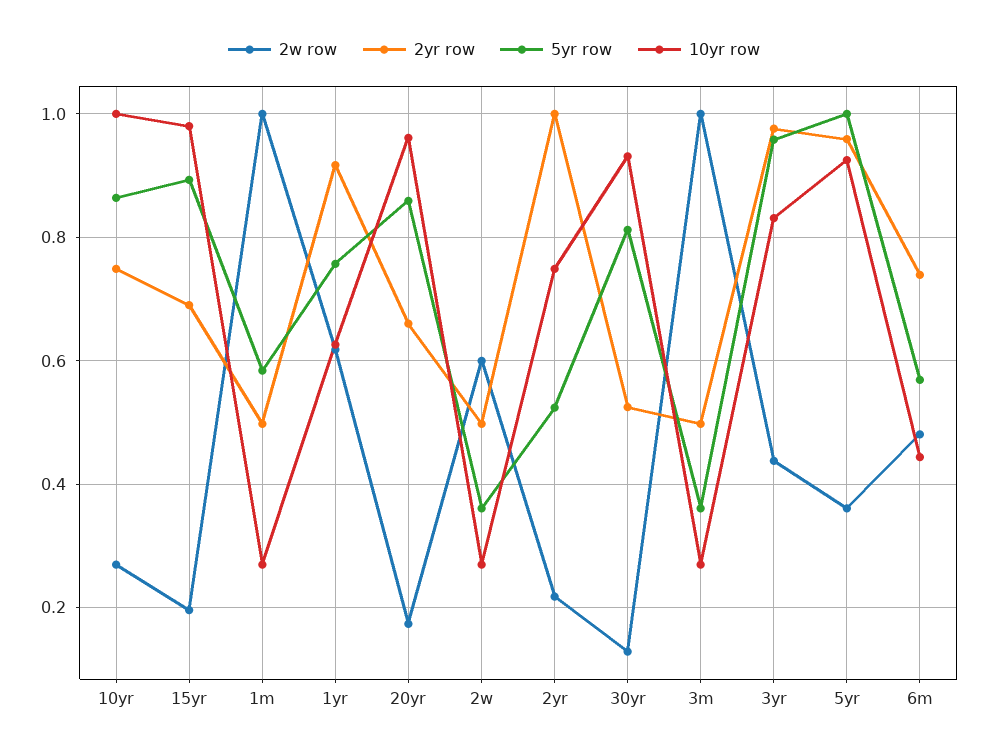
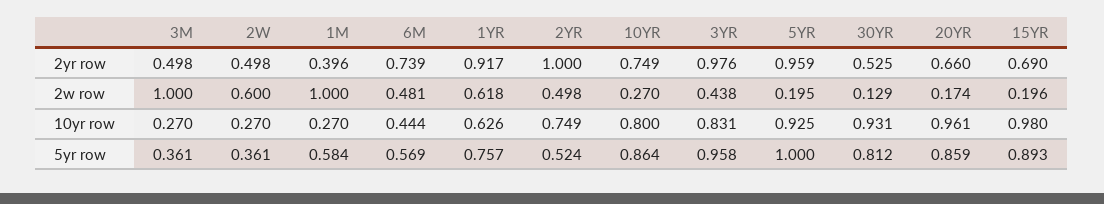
  {
    "2w row": {
      "10yr": 0.27,
      "15yr": 0.196,
      "1m": 1,
      "1yr": 0.618,
      "20yr": 0.174,
      "2w": 0.6,
-     "2yr": 0.22,
+     "2yr": 0.498,
      "30yr": 0.129,
      "3m": 1,
      "3yr": 0.438,
-     "5yr": 0.36,
+     "5yr": 0.195,
      "6m": 0.481
    },
    "2yr row": {
      "10yr": 0.749,
      "15yr": 0.69,
-     "1m": 0.5,
+     "1m": 0.396,
      "1yr": 0.917,
      "20yr": 0.66,
      "2w": 0.498,
      "2yr": 1,
      "30yr": 0.525,
      "3m": 0.498,
      "3yr": 0.976,
      "5yr": 0.959,
      "6m": 0.739
    },
    "5yr row": {
      "10yr": 0.864,
      "15yr": 0.893,
      "1m": 0.584,
      "1yr": 0.757,
      "20yr": 0.859,
      "2w": 0.361,
      "2yr": 0.524,
      "30yr": 0.812,
      "3m": 0.361,
      "3yr": 0.958,
      "5yr": 1,
      "6m": 0.569
    },
    "10yr row": {
-     "10yr": 1,
+     "10yr": 0.8,
      "15yr": 0.98,
      "1m": 0.27,
      "1yr": 0.626,
      "20yr": 0.961,
      "2w": 0.27,
      "2yr": 0.749,
      "30yr": 0.931,
      "3m": 0.27,
      "3yr": 0.831,
      "5yr": 0.925,
      "6m": 0.444
    }
  }

